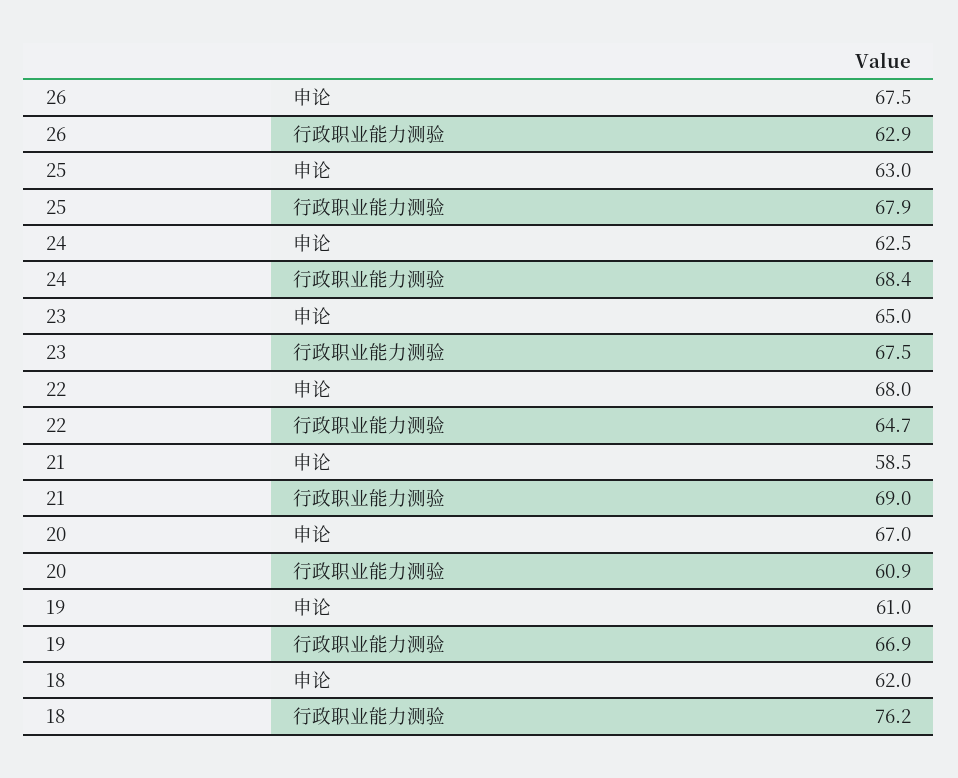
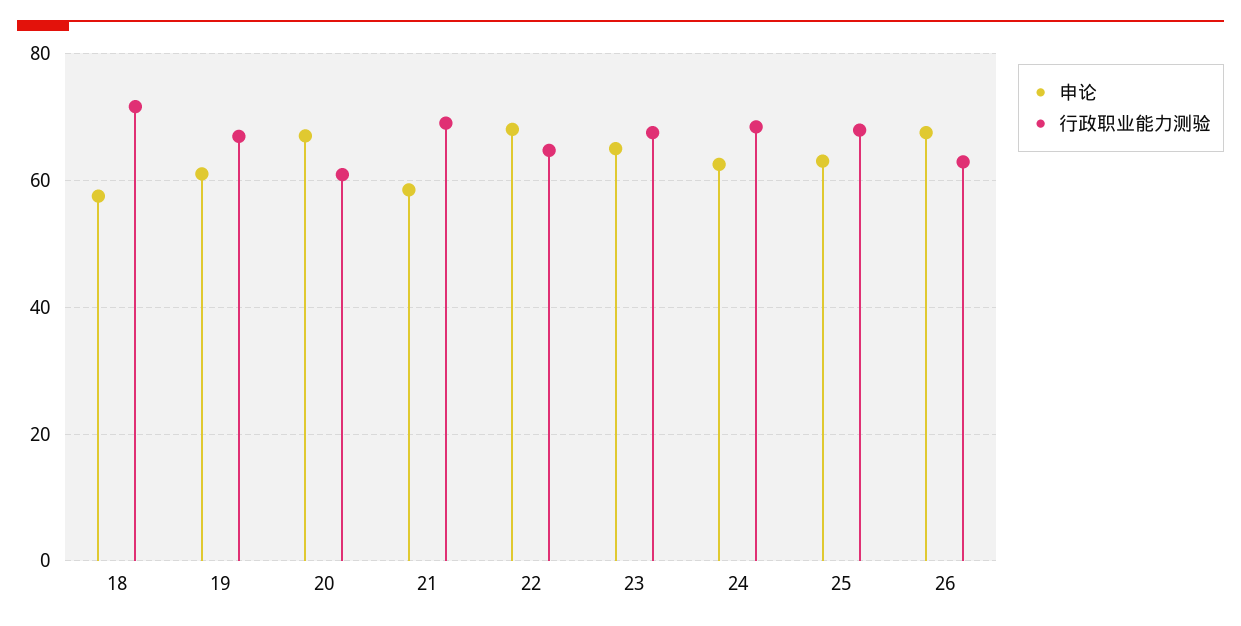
  {
    "申论": {
      "26": 67.5,
      "25": 63,
      "24": 62.5,
      "23": 65,
      "22": 68,
      "21": 58.5,
      "20": 67,
      "19": 61,
-     "18": 62
+     "18": 58
    },
    "行政职业能力测验": {
      "26": 62.9,
      "25": 67.9,
      "24": 68.4,
      "23": 67.5,
      "22": 64.7,
      "21": 69,
      "20": 60.9,
      "19": 66.9,
-     "18": 76.2
+     "18": 72
    }
  }

